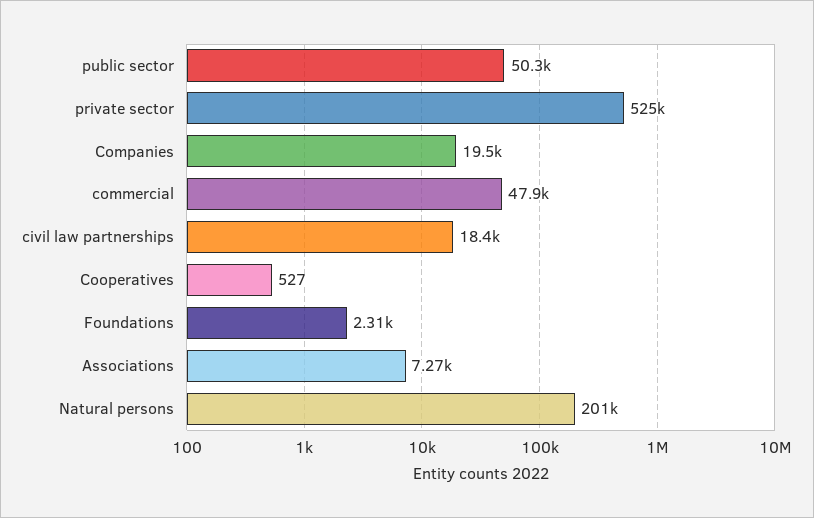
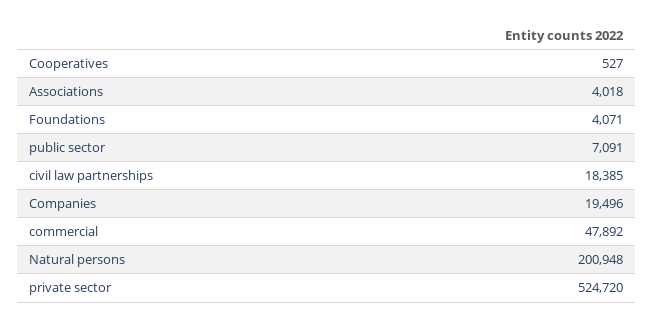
  {
-   "public sector": 50300,
+   "public sector": 7091,
    "private sector": 524720,
    "Companies": 19496,
    "commercial": 47892,
    "civil law partnerships": 18385,
    "Cooperatives": 527,
-   "Foundations": 2310,
+   "Foundations": 4071,
-   "Associations": 7270,
+   "Associations": 4018,
    "Natural persons": 200948
  }

